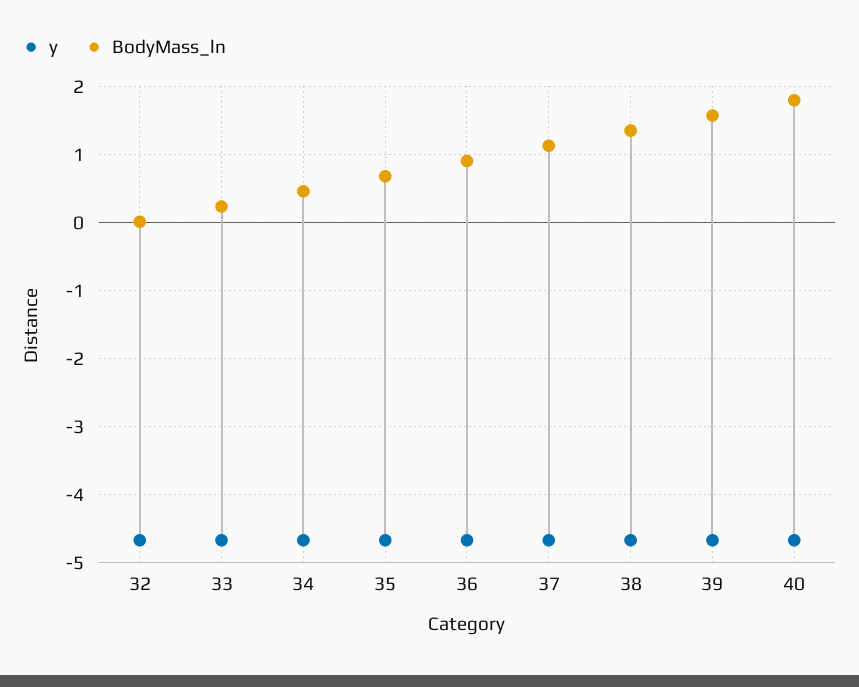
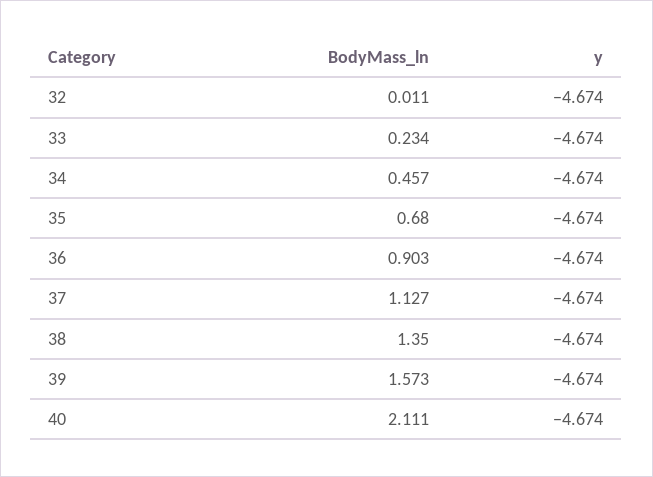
  {
    "y": {
      "32": -4.674,
      "33": -4.674,
      "34": -4.674,
      "35": -4.674,
      "36": -4.674,
      "37": -4.674,
      "38": -4.674,
      "39": -4.674,
      "40": -4.674
    },
    "BodyMass_ln": {
      "32": 0.011,
      "33": 0.234,
      "34": 0.457,
      "35": 0.68,
      "36": 0.903,
      "37": 1.127,
      "38": 1.35,
      "39": 1.573,
-     "40": 1.8
+     "40": 2.111
    }
  }

